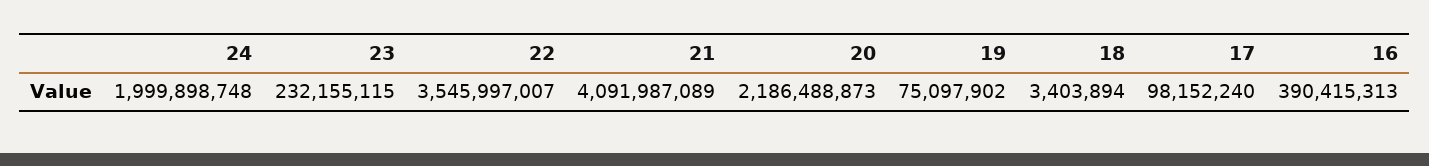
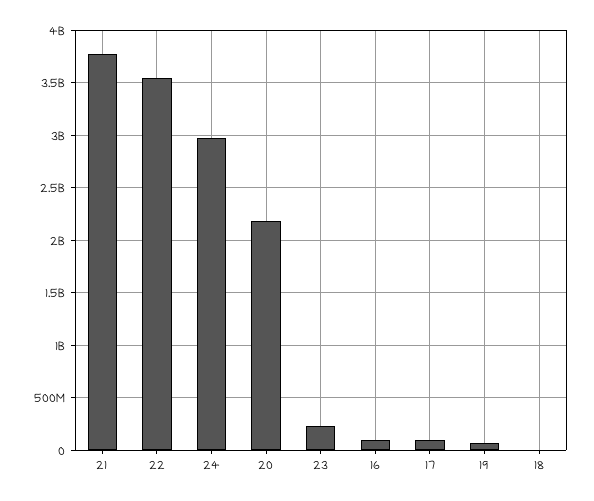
  {
-   "24": 1999898748,
+   "24": 3000000000,
    "23": 232155115,
    "22": 3545997007,
-   "21": 4091987089,
+   "21": 3800000000,
    "20": 2186488873,
    "19": 75097902,
    "18": 3403894,
    "17": 98152240,
-   "16": 390415313
+   "16": 100000000
  }

